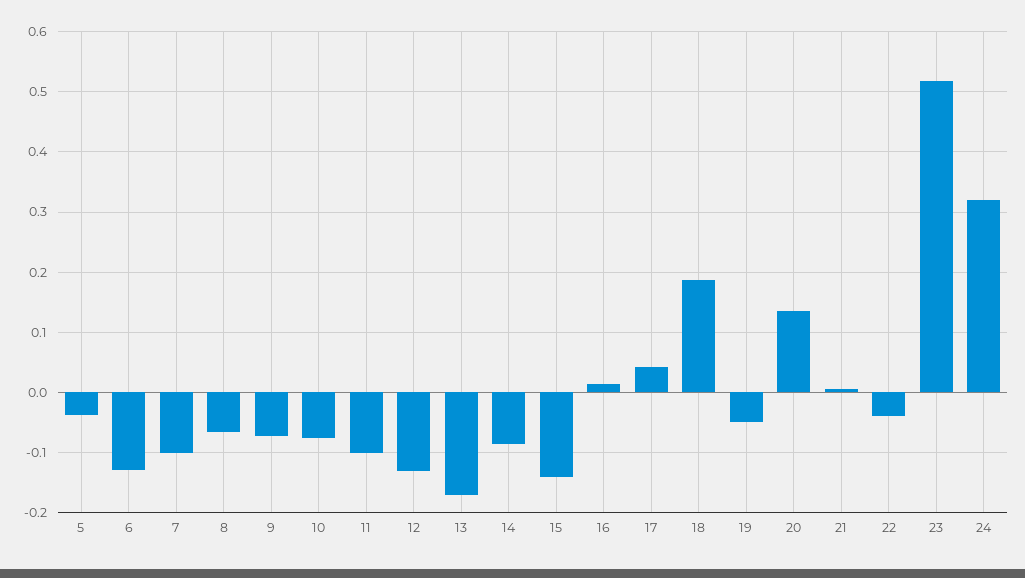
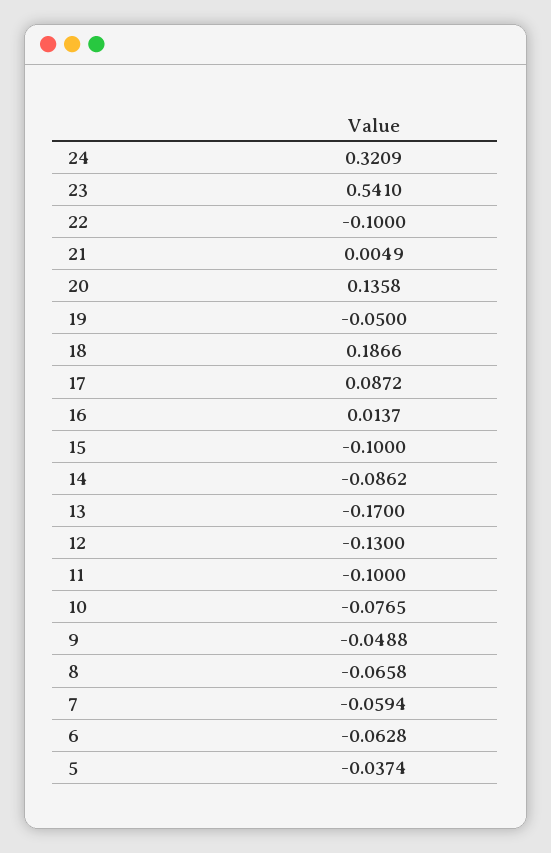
  {
    "5": -0.0374,
-   "6": -0.13,
+   "6": -0.0628,
-   "7": -0.1,
+   "7": -0.0594,
    "8": -0.0658,
-   "9": -0.07,
+   "9": -0.0488,
    "10": -0.0765,
    "11": -0.1,
    "12": -0.13,
    "13": -0.17,
    "14": -0.0862,
-   "15": -0.14,
+   "15": -0.1,
    "16": 0.0137,
-   "17": 0.04,
+   "17": 0.0872,
    "18": 0.1866,
    "19": -0.05,
    "20": 0.1358,
    "21": 0.0049,
-   "22": -0.04,
+   "22": -0.1,
-   "23": 0.52,
+   "23": 0.541,
    "24": 0.3209
  }

